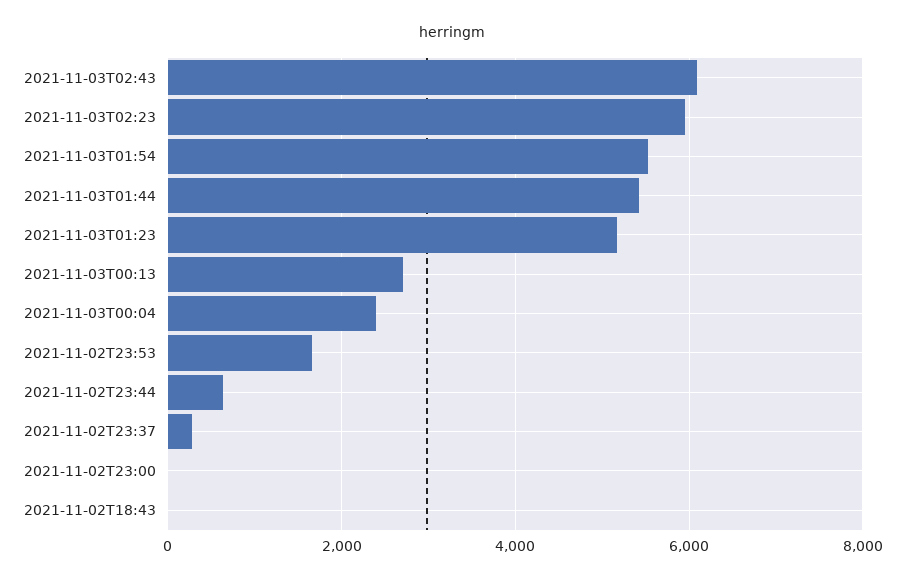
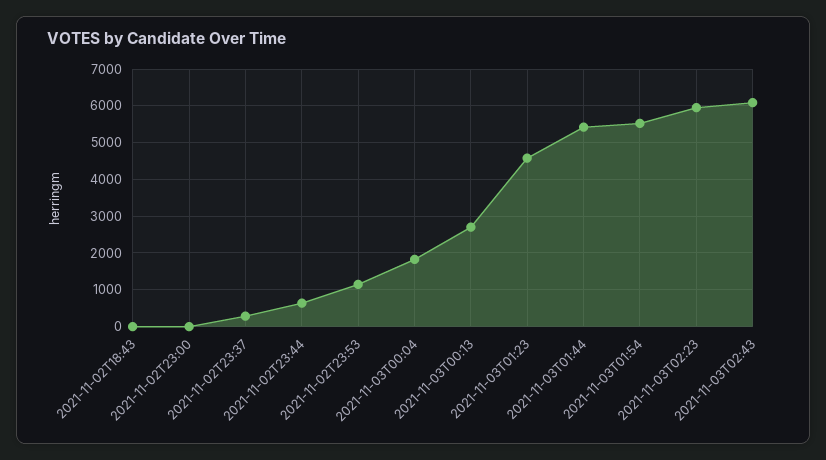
  {
    "2021-11-03T02:43": 6000,
    "2021-11-03T02:23": 6000,
    "2021-11-03T01:54": 5600,
    "2021-11-03T01:44": 5400,
-   "2021-11-03T01:23": 5200,
+   "2021-11-03T01:23": 4600,
    "2021-11-03T00:13": 2800,
-   "2021-11-03T00:04": 2400,
+   "2021-11-03T00:04": 1800,
-   "2021-11-02T23:53": 1600,
+   "2021-11-02T23:53": 1200,
    "2021-11-02T23:44": 600,
    "2021-11-02T23:37": 200,
    "2021-11-02T23:00": 0,
    "2021-11-02T18:43": 0
  }

